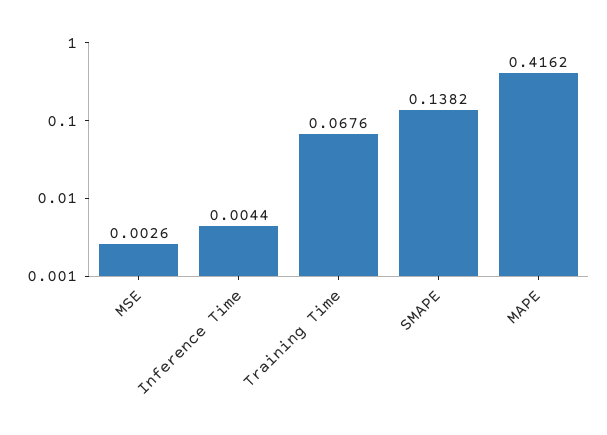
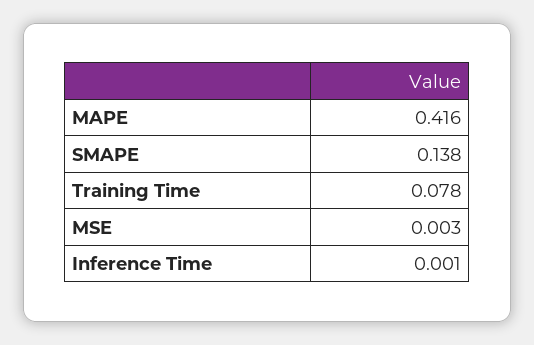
  {
    "MSE": 0.0026,
-   "Inference Time": 0.0044,
+   "Inference Time": 0.001,
-   "Training Time": 0.0676,
+   "Training Time": 0.078,
    "SMAPE": 0.1382,
    "MAPE": 0.4162
  }

